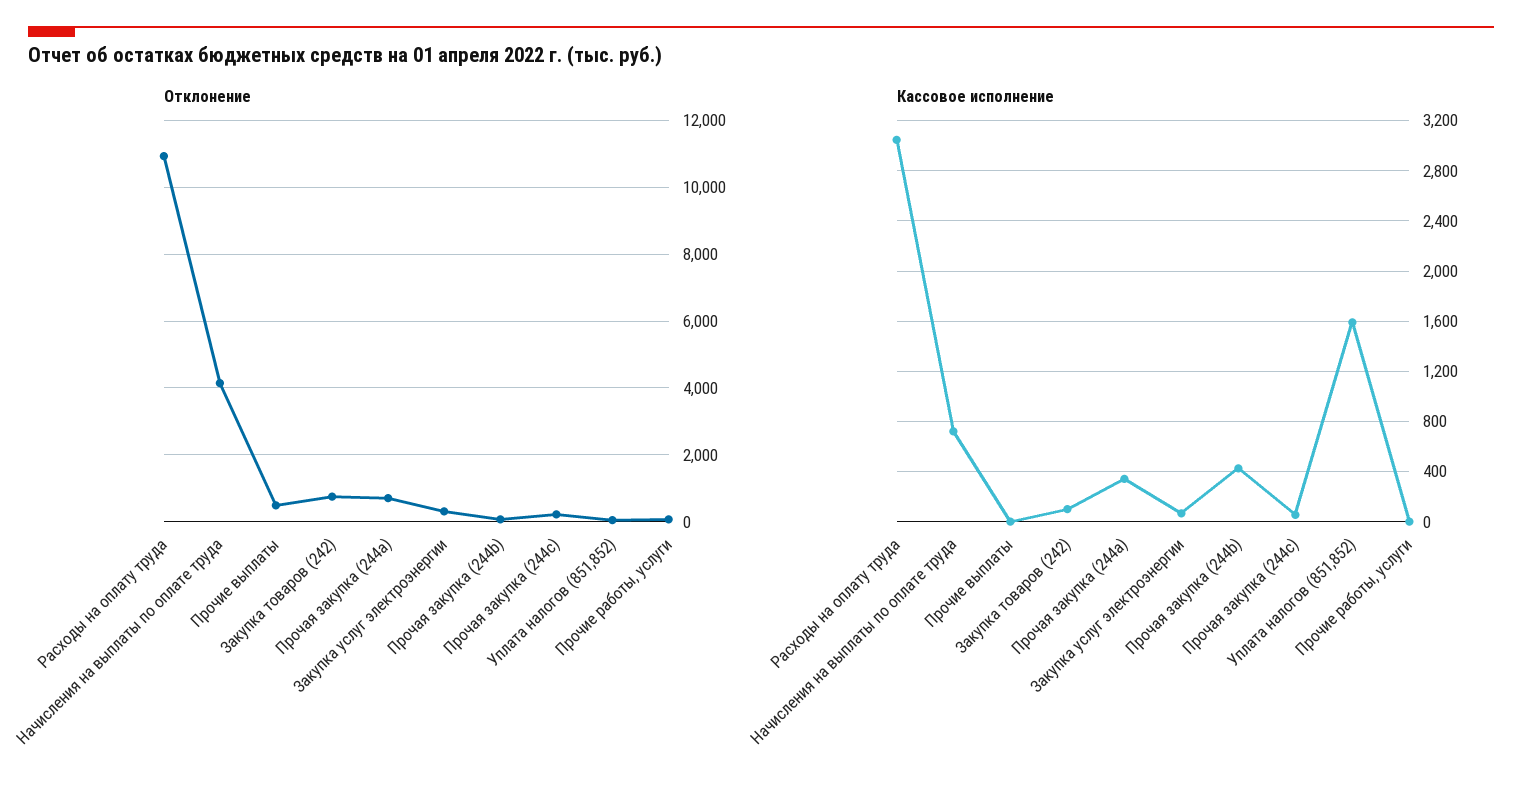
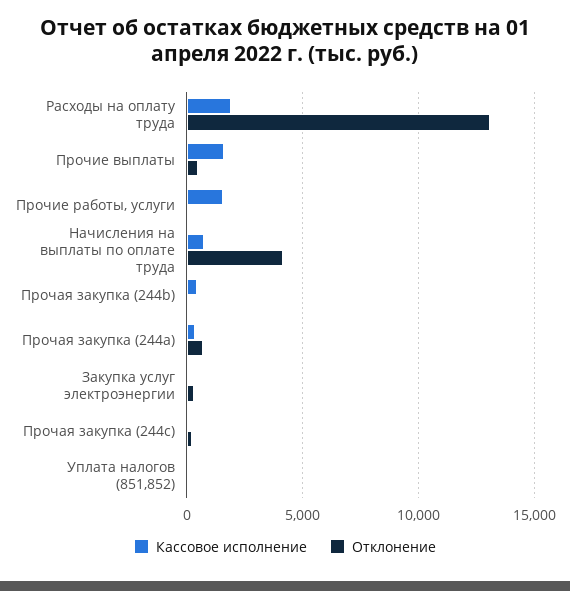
  {
    "Отклонение": {
-     "Расходы на оплату труда": 11000,
+     "Расходы на оплату труда": 13000,
      "Начисления на выплаты по оплате труда": 4200,
      "Прочие выплаты": 400,
-     "Закупка товаров (242)": 800,
      "Прочая закупка (244a)": 800,
      "Закупка услуг электроэнергии": 400,
      "Прочая закупка (244b)": 0,
      "Прочая закупка (244c)": 200,
      "Уплата налогов (851,852)": 0,
      "Прочие работы, услуги": 0
    },
    "Кассовое исполнение": {
-     "Расходы на оплату труда": 3050,
+     "Расходы на оплату труда": 2000,
      "Начисления на выплаты по оплате труда": 700,
-     "Прочие выплаты": 0,
+     "Прочие выплаты": 1500,
-     "Закупка товаров (242)": 100,
      "Прочая закупка (244a)": 350,
      "Закупка услуг электроэнергии": 50,
      "Прочая закупка (244b)": 450,
      "Прочая закупка (244c)": 50,
-     "Уплата налогов (851,852)": 1600,
+     "Уплата налогов (851,852)": 0,
-     "Прочие работы, услуги": 0
+     "Прочие работы, услуги": 1500
    }
  }

